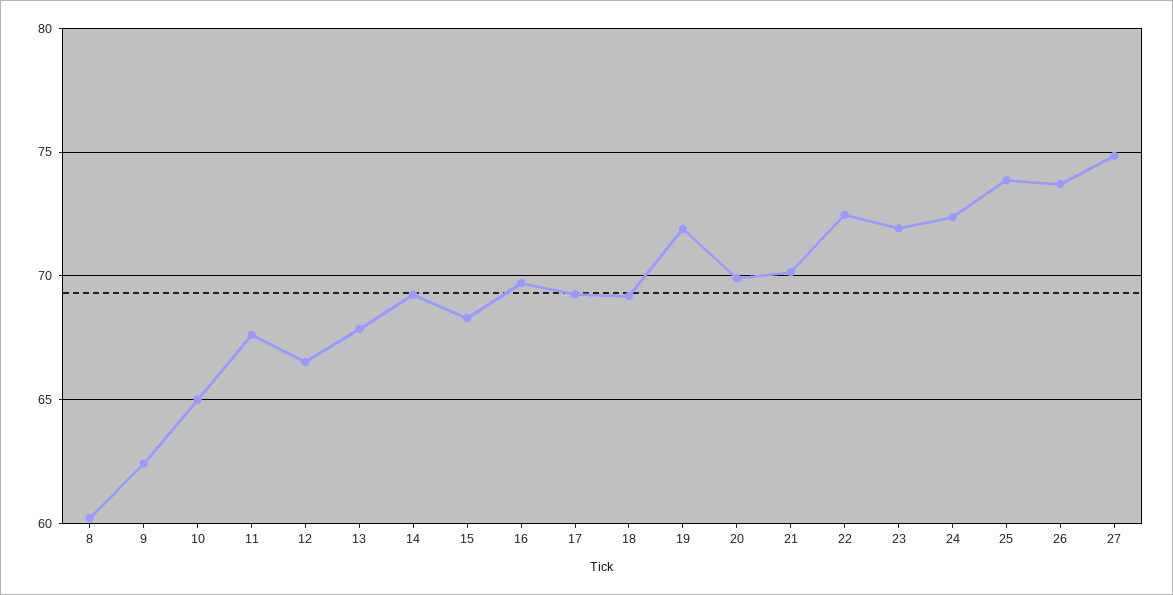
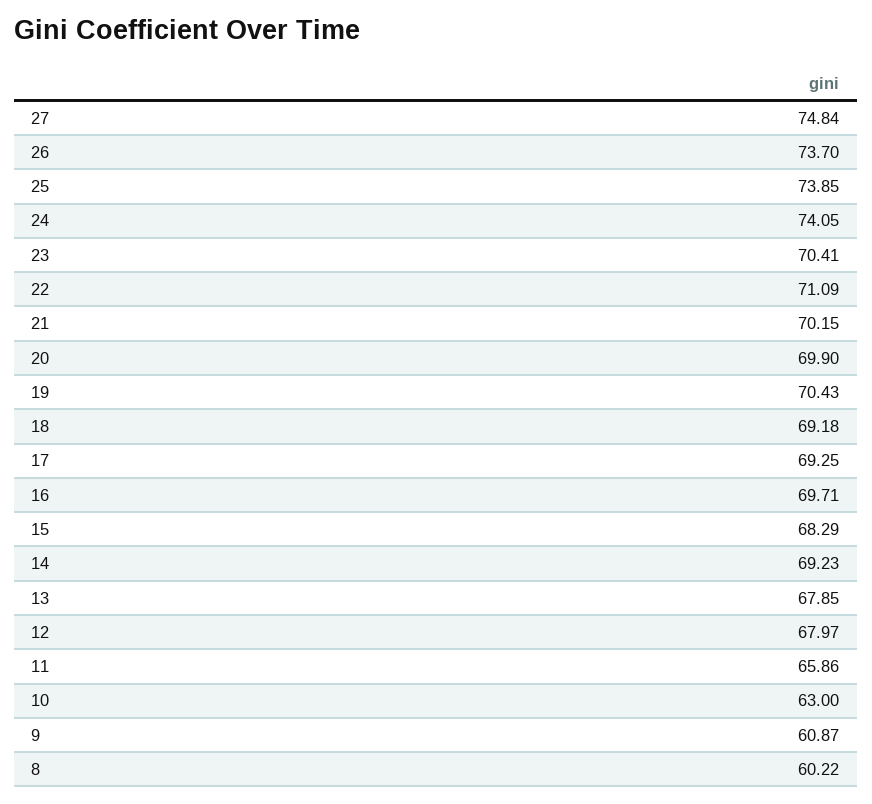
  {
    "8": 60.22,
-   "9": 62.5,
+   "9": 60.87,
-   "10": 65,
+   "10": 63,
-   "11": 67.5,
+   "11": 65.86,
-   "12": 66.5,
+   "12": 67.97,
    "13": 67.85,
    "14": 69.23,
    "15": 68.29,
    "16": 69.71,
    "17": 69.25,
    "18": 69.18,
-   "19": 72,
+   "19": 70.43,
    "20": 69.9,
    "21": 70.15,
-   "22": 72.5,
+   "22": 71.09,
-   "23": 72,
+   "23": 70.41,
-   "24": 72.5,
+   "24": 74.05,
    "25": 73.85,
    "26": 73.7,
    "27": 74.84
  }

